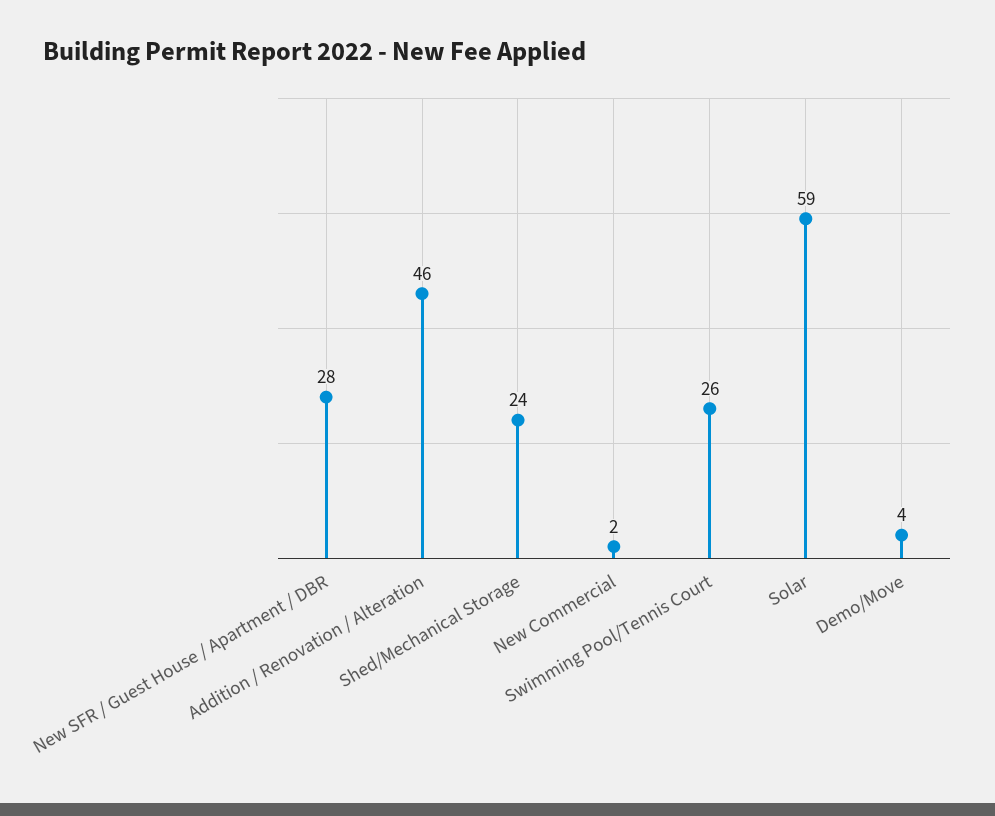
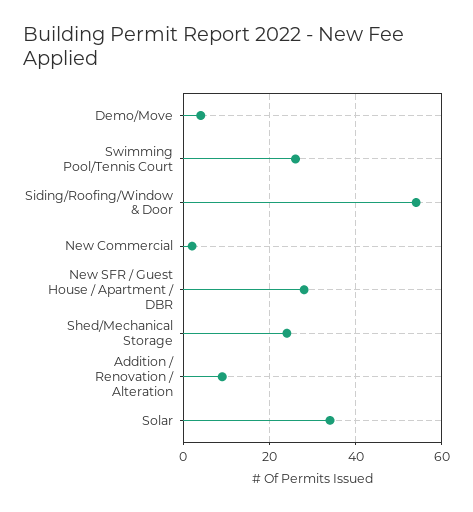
  {
    "New SFR / Guest House / Apartment / DBR": 28,
-   "Addition / Renovation / Alteration": 46,
+   "Addition / Renovation / Alteration": 10,
    "Shed/Mechanical Storage": 24,
    "New Commercial": 2,
    "Swimming Pool/Tennis Court": 26,
-   "Solar": 59,
+   "Solar": 35,
-   "Demo/Move": 4
+   "Demo/Move": 4,
+   "Siding/Roofing/Window & Door": 55
  }

